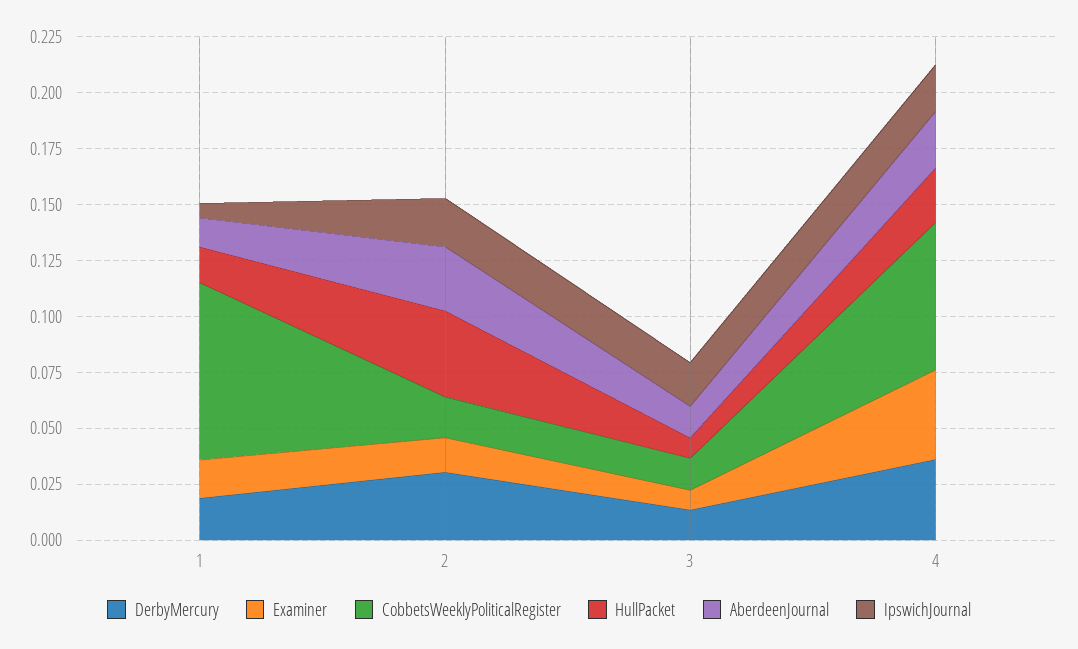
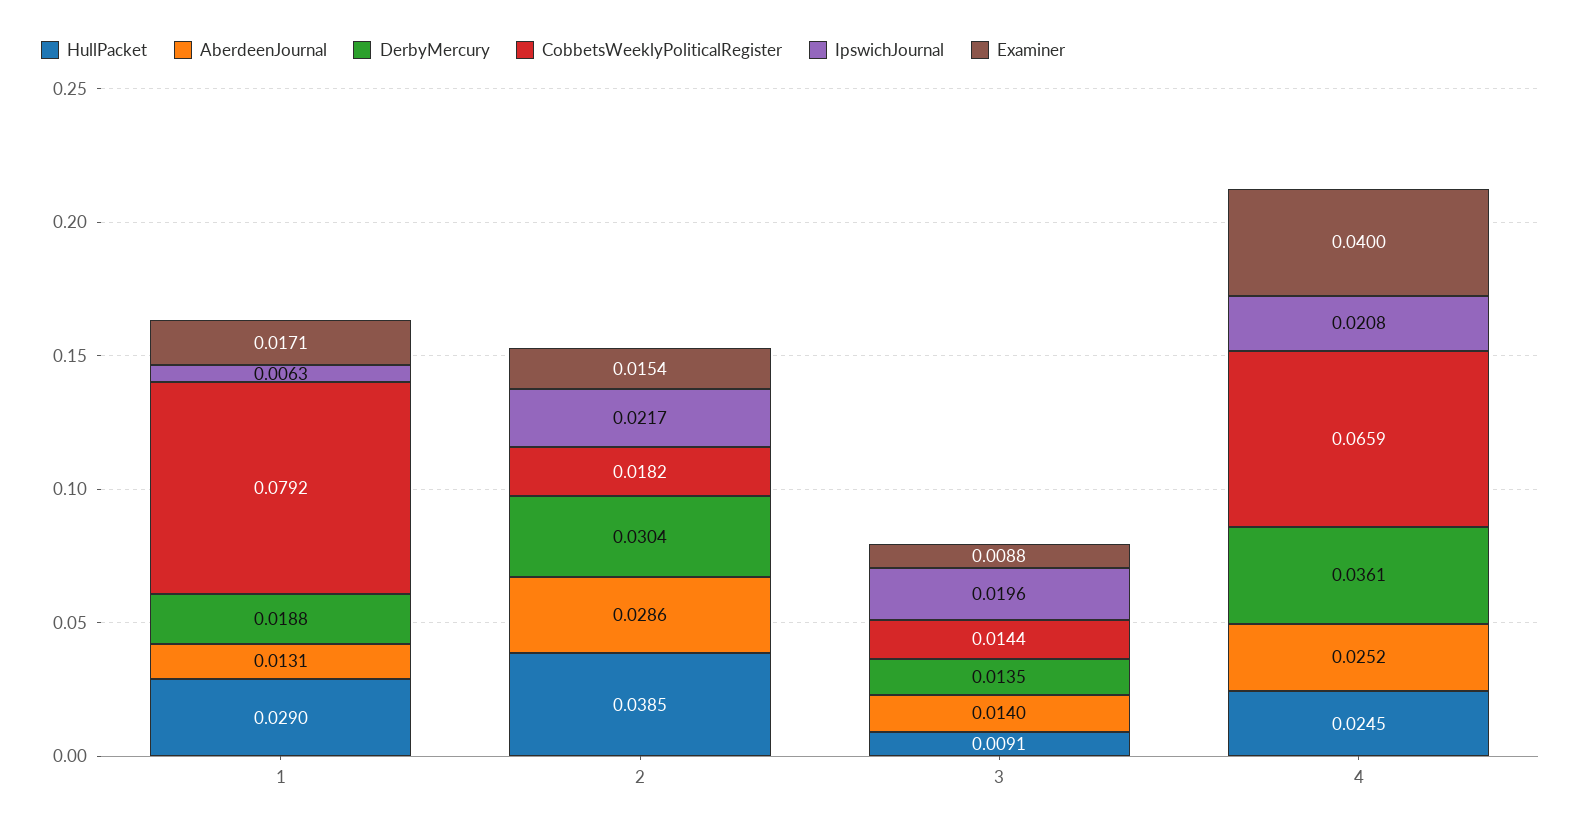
  {
    "DerbyMercury": {
      "1": 0.0188,
      "2": 0.0304,
      "3": 0.0135,
      "4": 0.0361
    },
    "Examiner": {
      "1": 0.0171,
      "2": 0.0154,
      "3": 0.0088,
      "4": 0.04
    },
    "CobbetsWeeklyPoliticalRegister": {
      "1": 0.0792,
      "2": 0.0182,
      "3": 0.0144,
      "4": 0.0659
    },
    "HullPacket": {
-     "1": 0.015,
+     "1": 0.029,
      "2": 0.0385,
      "3": 0.0091,
      "4": 0.0245
    },
    "AberdeenJournal": {
      "1": 0.0131,
      "2": 0.0286,
      "3": 0.014,
      "4": 0.0252
    },
    "IpswichJournal": {
      "1": 0.0063,
      "2": 0.0217,
      "3": 0.0196,
      "4": 0.0208
    }
  }

